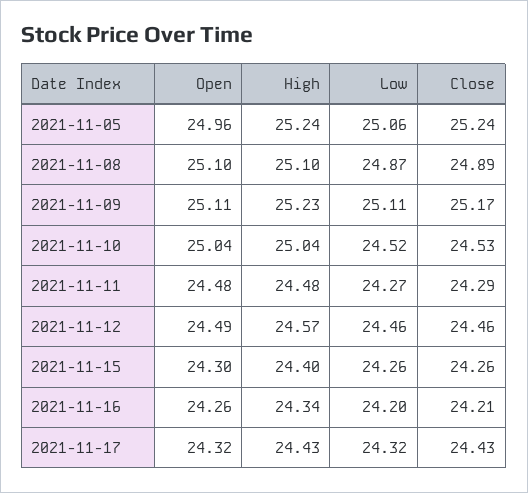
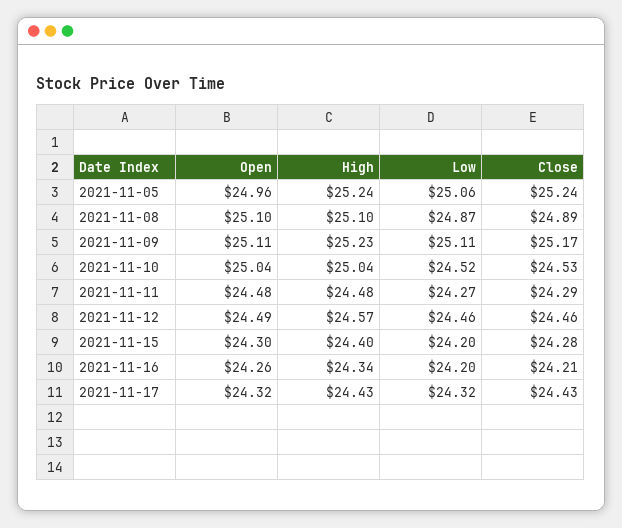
  {
    "Open": {
      "2021-11-05": 24.96,
      "2021-11-08": 25.1,
      "2021-11-09": 25.11,
      "2021-11-10": 25.04,
      "2021-11-11": 24.48,
      "2021-11-12": 24.49,
      "2021-11-15": 24.3,
      "2021-11-16": 24.26,
      "2021-11-17": 24.32
    },
    "High": {
      "2021-11-05": 25.24,
      "2021-11-08": 25.1,
      "2021-11-09": 25.23,
      "2021-11-10": 25.04,
      "2021-11-11": 24.48,
      "2021-11-12": 24.57,
      "2021-11-15": 24.4,
      "2021-11-16": 24.34,
      "2021-11-17": 24.43
    },
    "Low": {
      "2021-11-05": 25.06,
      "2021-11-08": 24.87,
      "2021-11-09": 25.11,
      "2021-11-10": 24.52,
      "2021-11-11": 24.27,
      "2021-11-12": 24.46,
-     "2021-11-15": 24.26,
+     "2021-11-15": 24.2,
      "2021-11-16": 24.2,
      "2021-11-17": 24.32
    },
    "Close": {
      "2021-11-05": 25.24,
      "2021-11-08": 24.89,
      "2021-11-09": 25.17,
      "2021-11-10": 24.53,
      "2021-11-11": 24.29,
      "2021-11-12": 24.46,
-     "2021-11-15": 24.26,
+     "2021-11-15": 24.28,
      "2021-11-16": 24.21,
      "2021-11-17": 24.43
    }
  }

